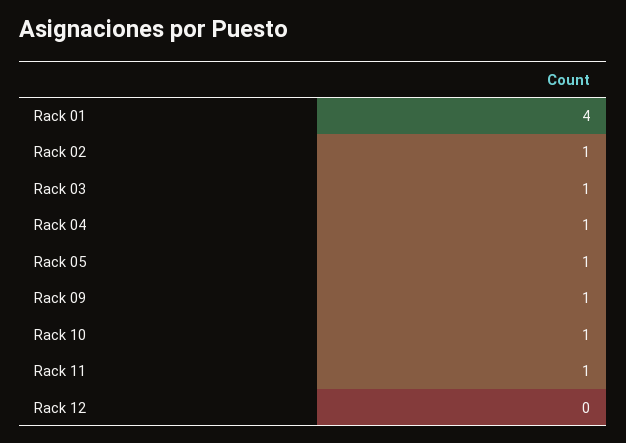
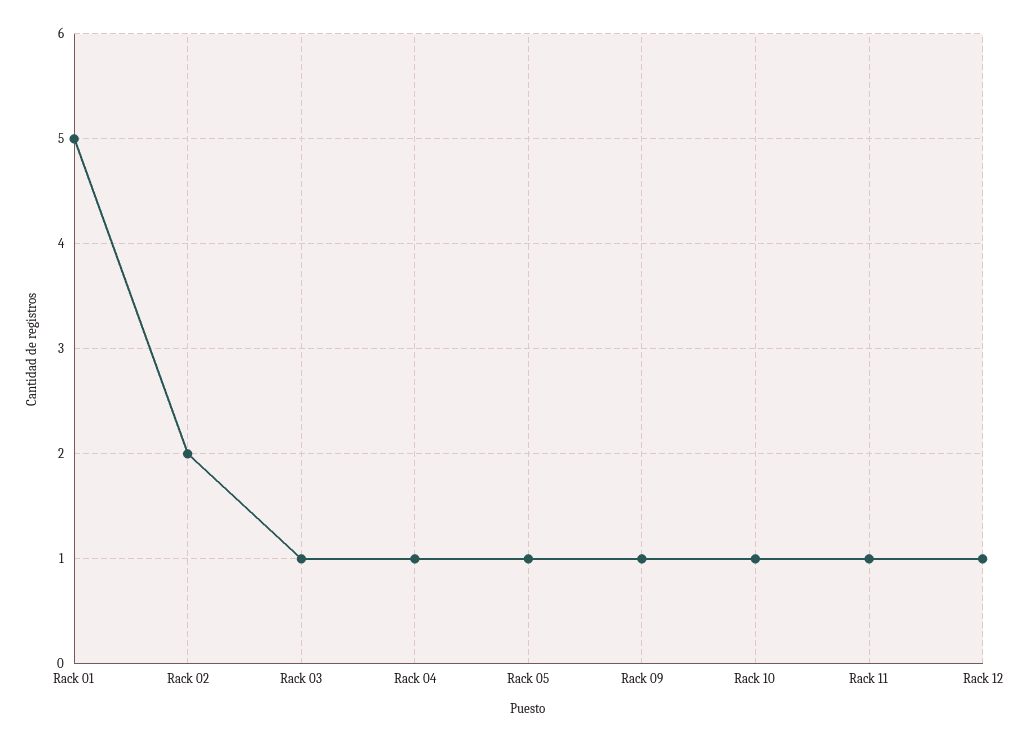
  {
-   "Rack 01": 4,
+   "Rack 01": 5,
-   "Rack 02": 1,
+   "Rack 02": 2,
    "Rack 03": 1,
    "Rack 04": 1,
    "Rack 05": 1,
    "Rack 09": 1,
    "Rack 10": 1,
    "Rack 11": 1,
-   "Rack 12": 0
+   "Rack 12": 1
  }

